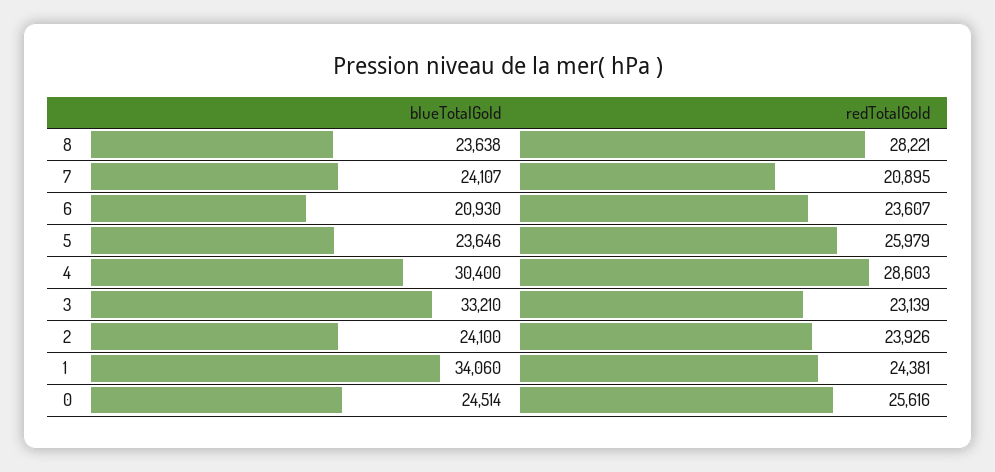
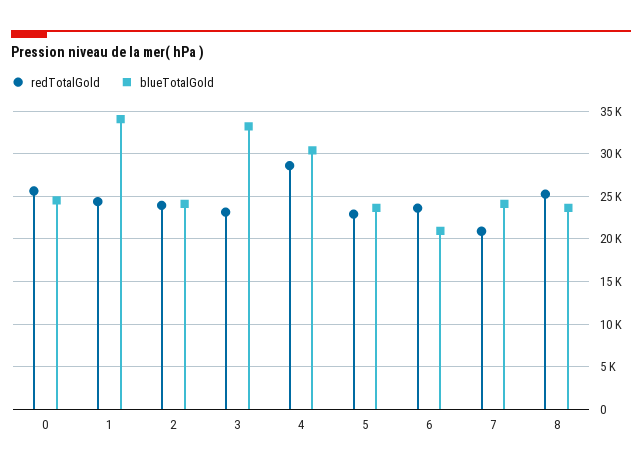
  {
    "blueTotalGold": {
      "8": 23638,
      "7": 24107,
      "6": 20930,
      "5": 23646,
      "4": 30400,
      "3": 33210,
      "2": 24100,
      "1": 34060,
      "0": 24514
    },
    "redTotalGold": {
-     "8": 28221,
+     "8": 25000,
      "7": 20895,
      "6": 23607,
-     "5": 25979,
+     "5": 23000,
      "4": 28603,
      "3": 23139,
      "2": 23926,
      "1": 24381,
      "0": 25616
    }
  }

